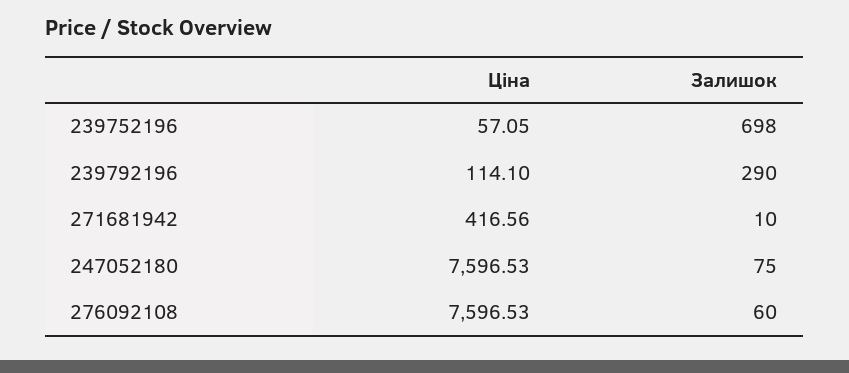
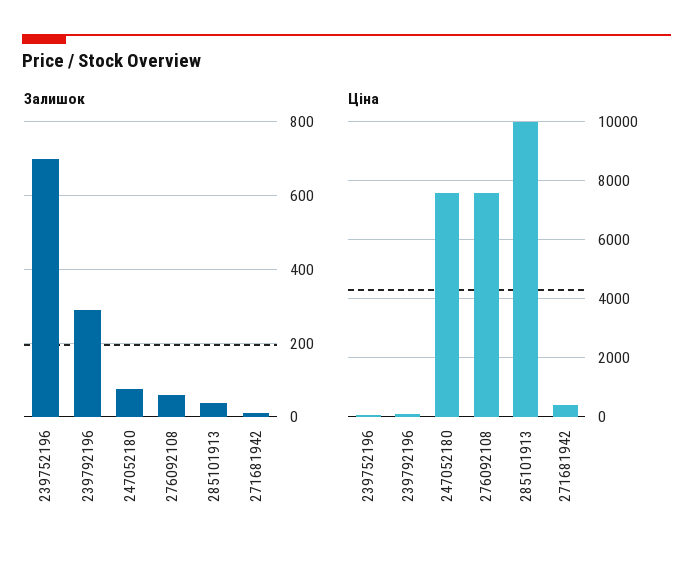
  {
    "Ціна": {
      "239752196": 57.05,
      "239792196": 114.1,
      "271681942": 416.56,
      "247052180": 7596.53,
-     "276092108": 7596.53
+     "276092108": 7596.53,
+     "285101913": 10000
    },
    "Залишок": {
      "239752196": 698,
      "239792196": 290,
      "271681942": 10,
      "247052180": 75,
-     "276092108": 60
+     "276092108": 60,
+     "285101913": 40
    }
  }

